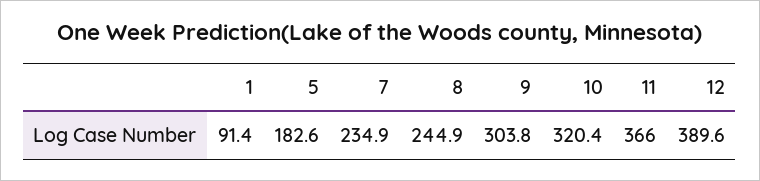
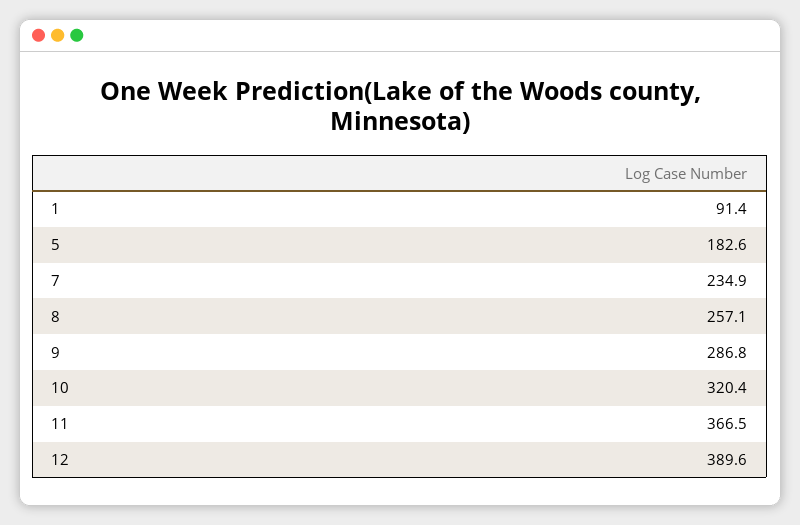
  {
    "1": 91.4,
    "5": 182.6,
    "7": 234.9,
-   "8": 244.9,
+   "8": 257.1,
-   "9": 303.8,
+   "9": 286.8,
    "10": 320.4,
-   "11": 366,
+   "11": 366.5,
    "12": 389.6
  }

